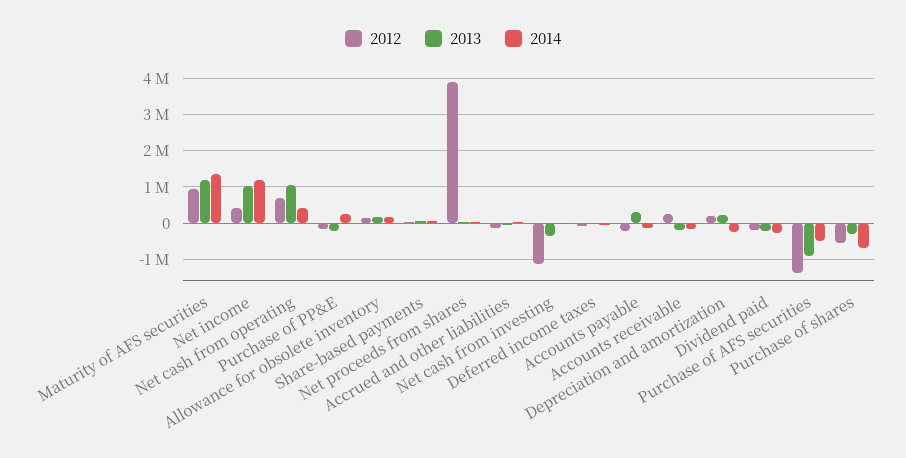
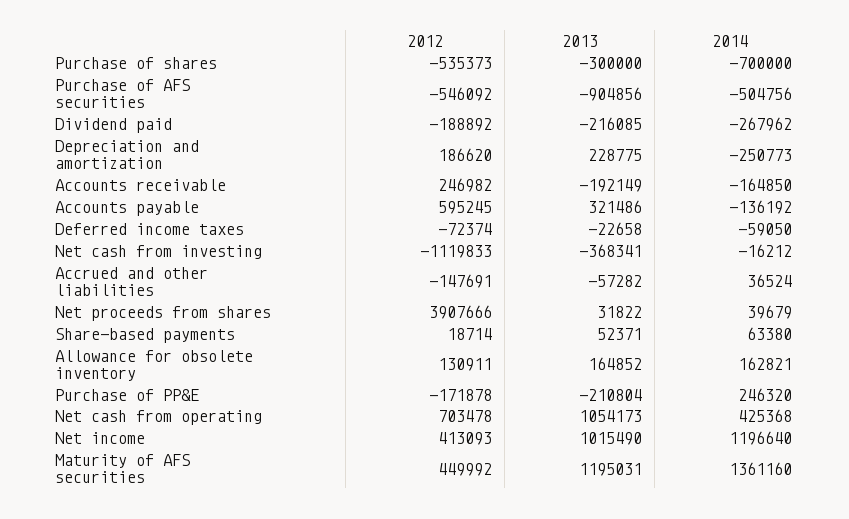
  {
    "2012": {
-     "Maturity of AFS securities": 1000000,
+     "Maturity of AFS securities": 449992,
      "Net income": 413093,
      "Net cash from operating": 703478,
      "Purchase of PP&E": -171878,
      "Allowance for obsolete inventory": 130911,
      "Share-based payments": 18714,
      "Net proceeds from shares": 3907666,
      "Accrued and other liabilities": -147691,
      "Net cash from investing": -1119833,
      "Deferred income taxes": -72374,
-     "Accounts payable": -200000,
+     "Accounts payable": 595245,
      "Accounts receivable": 246982,
      "Depreciation and amortization": 186620,
      "Dividend paid": -188892,
-     "Purchase of AFS securities": -1400000,
+     "Purchase of AFS securities": -546092,
      "Purchase of shares": -535373
    },
    "2013": {
      "Maturity of AFS securities": 1195031,
      "Net income": 1015490,
      "Net cash from operating": 1054173,
      "Purchase of PP&E": -210804,
      "Allowance for obsolete inventory": 164852,
      "Share-based payments": 52371,
      "Net proceeds from shares": 31822,
      "Accrued and other liabilities": -57282,
      "Net cash from investing": -368341,
      "Deferred income taxes": -22658,
      "Accounts payable": 321486,
      "Accounts receivable": -192149,
      "Depreciation and amortization": 228775,
      "Dividend paid": -216085,
      "Purchase of AFS securities": -904856,
      "Purchase of shares": -300000
    },
    "2014": {
      "Maturity of AFS securities": 1361160,
      "Net income": 1196640,
      "Net cash from operating": 425368,
      "Purchase of PP&E": 246320,
      "Allowance for obsolete inventory": 162821,
      "Share-based payments": 63380,
      "Net proceeds from shares": 39679,
      "Accrued and other liabilities": 36524,
      "Net cash from investing": -16212,
      "Deferred income taxes": -59050,
      "Accounts payable": -136192,
      "Accounts receivable": -164850,
      "Depreciation and amortization": -250773,
      "Dividend paid": -267962,
      "Purchase of AFS securities": -504756,
      "Purchase of shares": -700000
    }
  }

